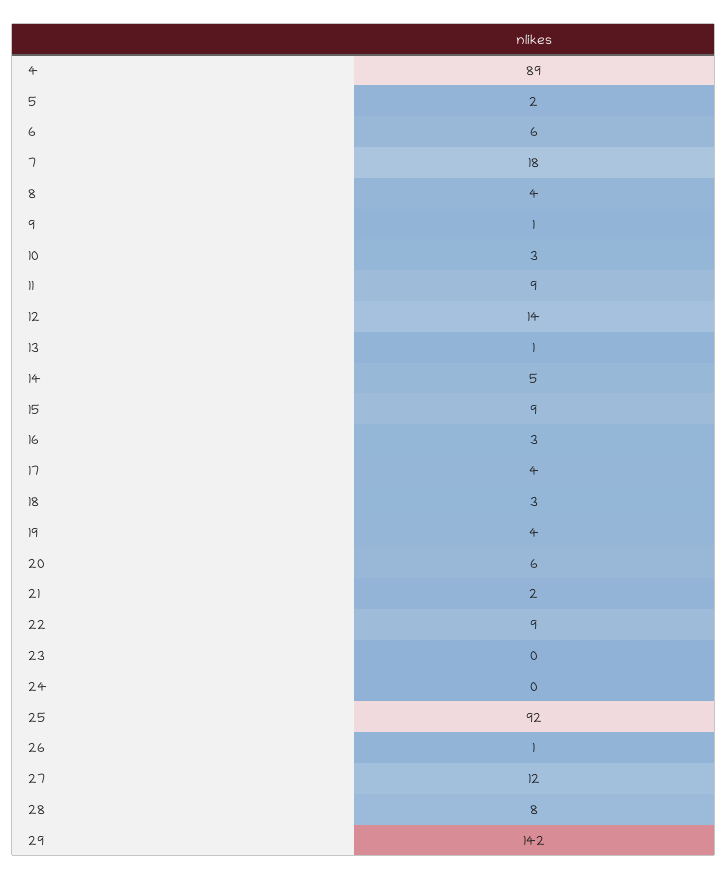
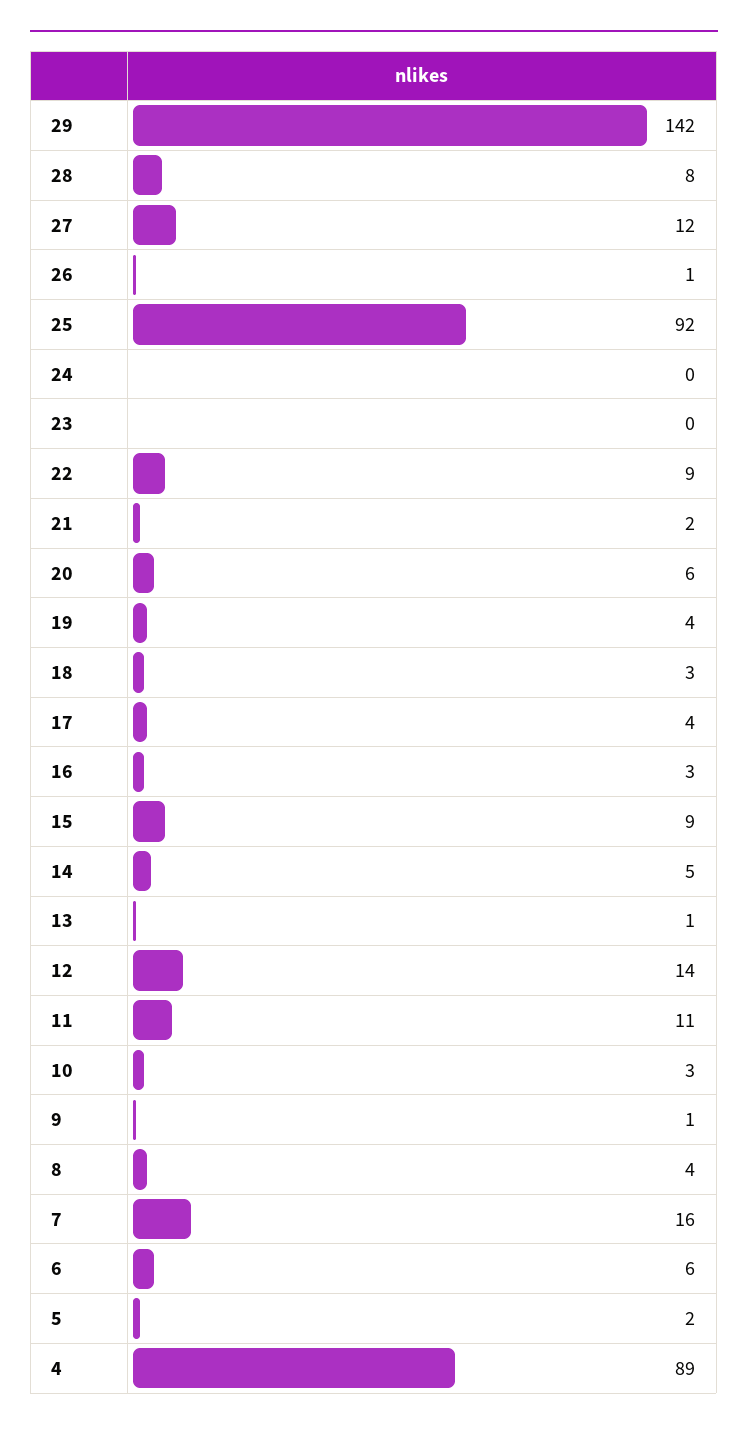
  {
    "4": 89,
    "5": 2,
    "6": 6,
-   "7": 18,
+   "7": 16,
    "8": 4,
    "9": 1,
    "10": 3,
-   "11": 9,
+   "11": 11,
    "12": 14,
    "13": 1,
    "14": 5,
    "15": 9,
    "16": 3,
    "17": 4,
    "18": 3,
    "19": 4,
    "20": 6,
    "21": 2,
    "22": 9,
    "23": 0,
    "24": 0,
    "25": 92,
    "26": 1,
    "27": 12,
    "28": 8,
    "29": 142
  }

